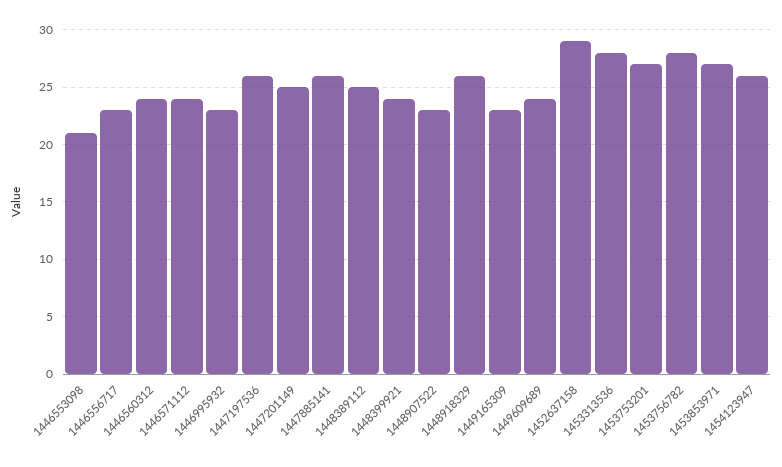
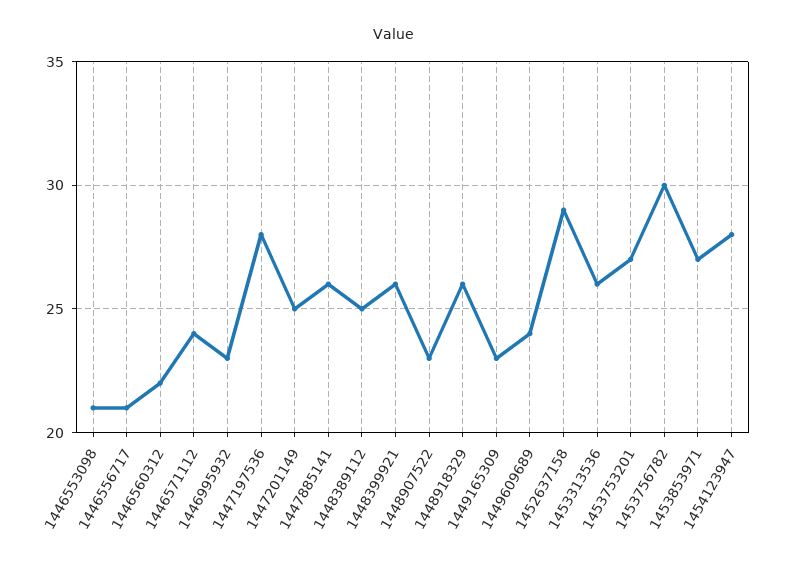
  {
    "1446553098": 21,
-   "1446556717": 23,
+   "1446556717": 21,
-   "1446560312": 24,
+   "1446560312": 22,
    "1446571112": 24,
    "1446995932": 23,
-   "1447197536": 26,
+   "1447197536": 28,
    "1447201149": 25,
    "1447885141": 26,
    "1448389112": 25,
-   "1448399921": 24,
+   "1448399921": 26,
    "1448907522": 23,
    "1448918329": 26,
    "1449165309": 23,
    "1449609689": 24,
    "1452637158": 29,
-   "1453313536": 28,
+   "1453313536": 26,
    "1453753201": 27,
-   "1453756782": 28,
+   "1453756782": 30,
    "1453853971": 27,
-   "1454123947": 26
+   "1454123947": 28
  }

